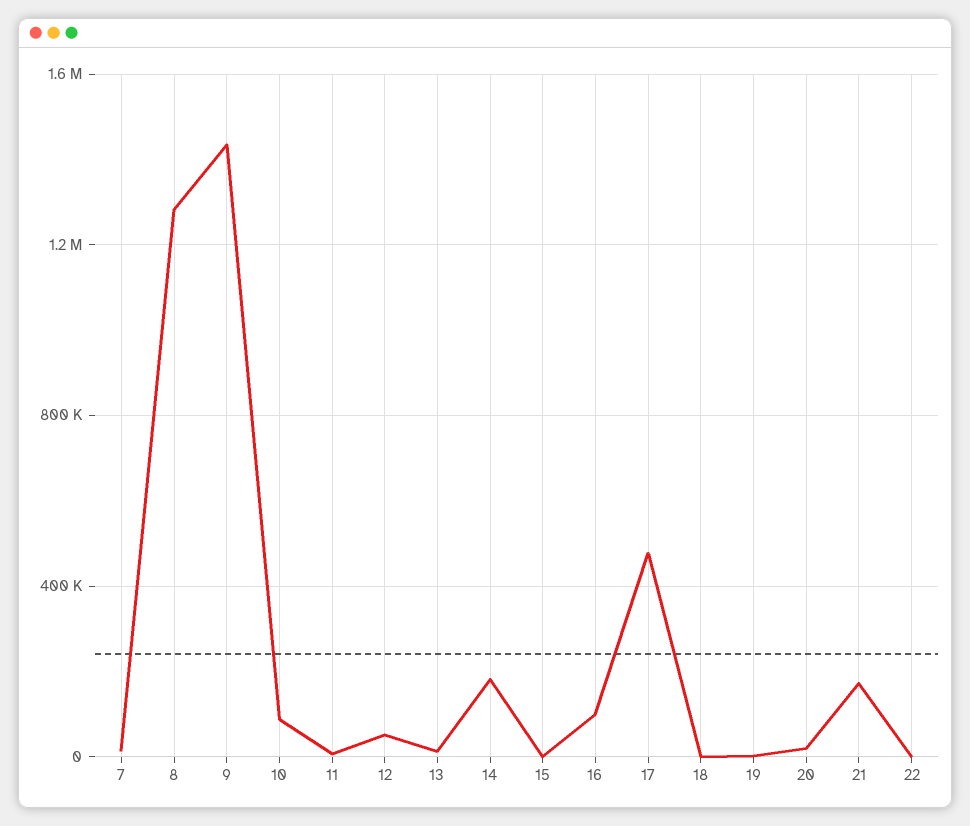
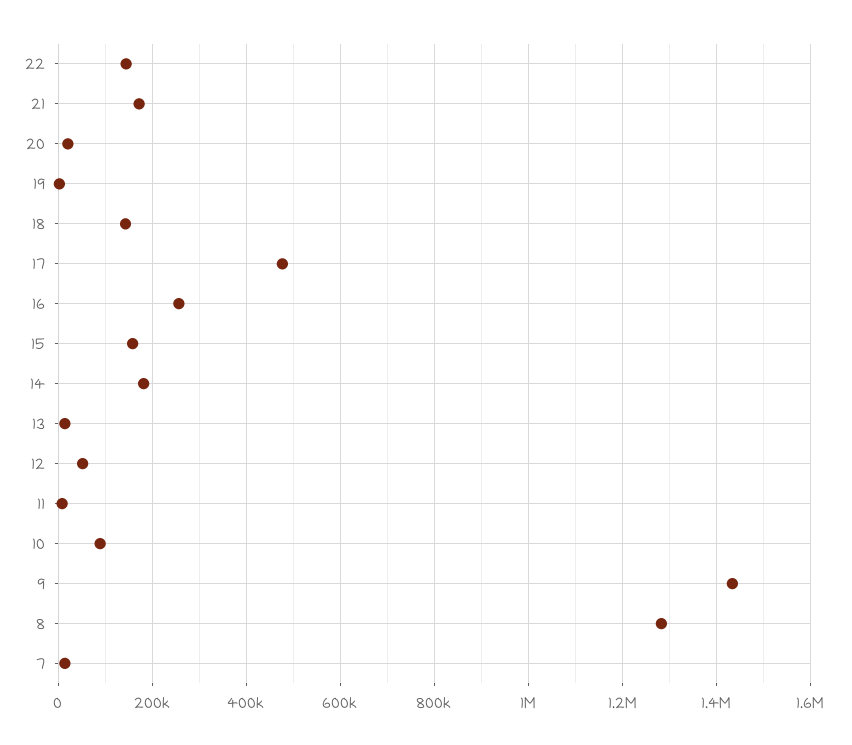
  {
    "7": 20000,
    "8": 1280000,
    "9": 1440000,
    "10": 80000,
    "11": 0,
    "12": 60000,
    "13": 20000,
    "14": 180000,
-   "15": 0,
+   "15": 160000,
-   "16": 100000,
+   "16": 260000,
    "17": 480000,
-   "18": 0,
+   "18": 140000,
    "19": 0,
    "20": 20000,
    "21": 180000,
-   "22": 0
+   "22": 140000
  }

